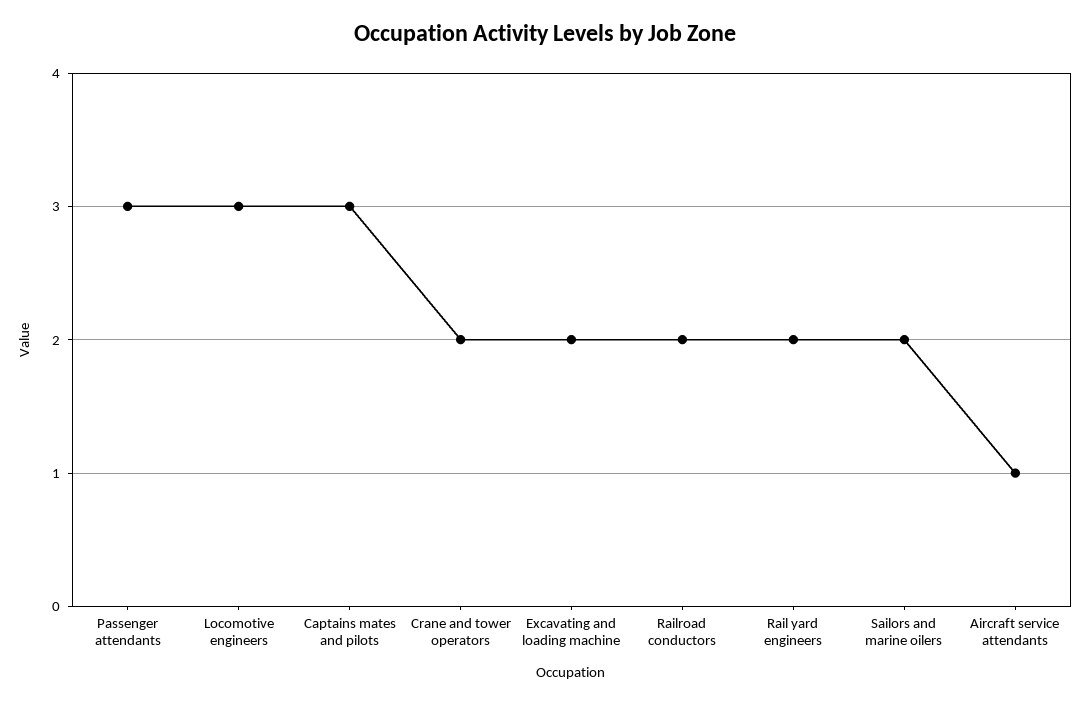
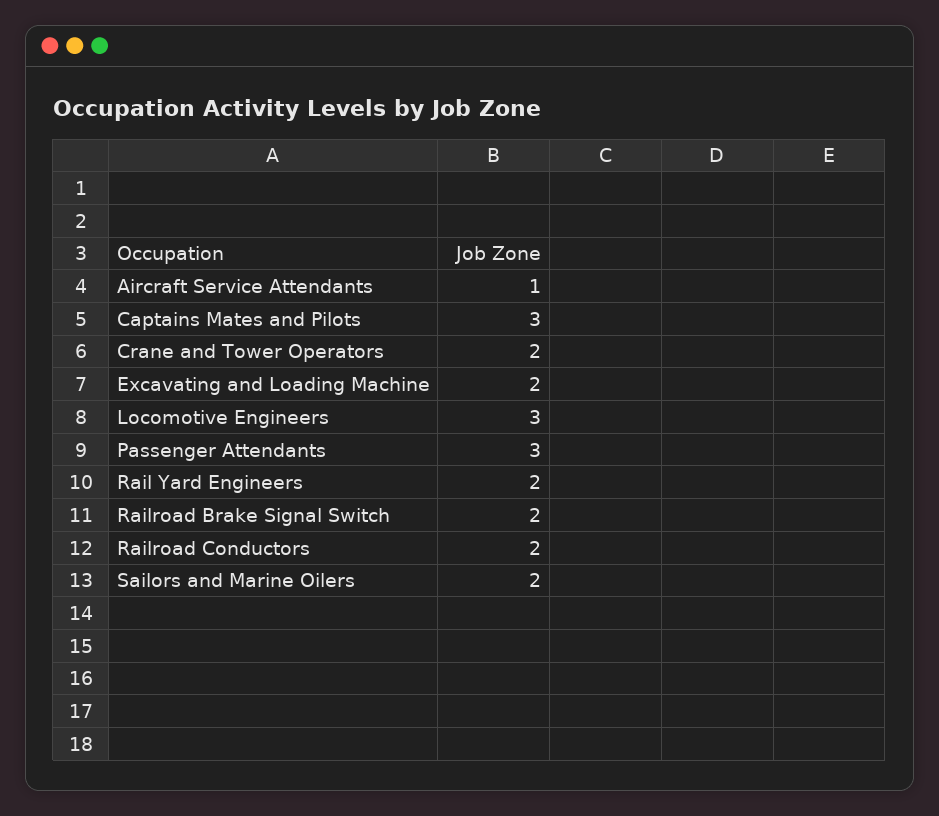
  {
    "Passenger attendants": 3,
    "Locomotive engineers": 3,
    "Captains mates and pilots": 3,
    "Crane and tower operators": 2,
    "Excavating and loading machine": 2,
    "Railroad conductors": 2,
    "Rail yard engineers": 2,
    "Sailors and marine oilers": 2,
-   "Aircraft service attendants": 1
+   "Aircraft service attendants": 1,
+   "Railroad Brake Signal Switch": 2
  }

